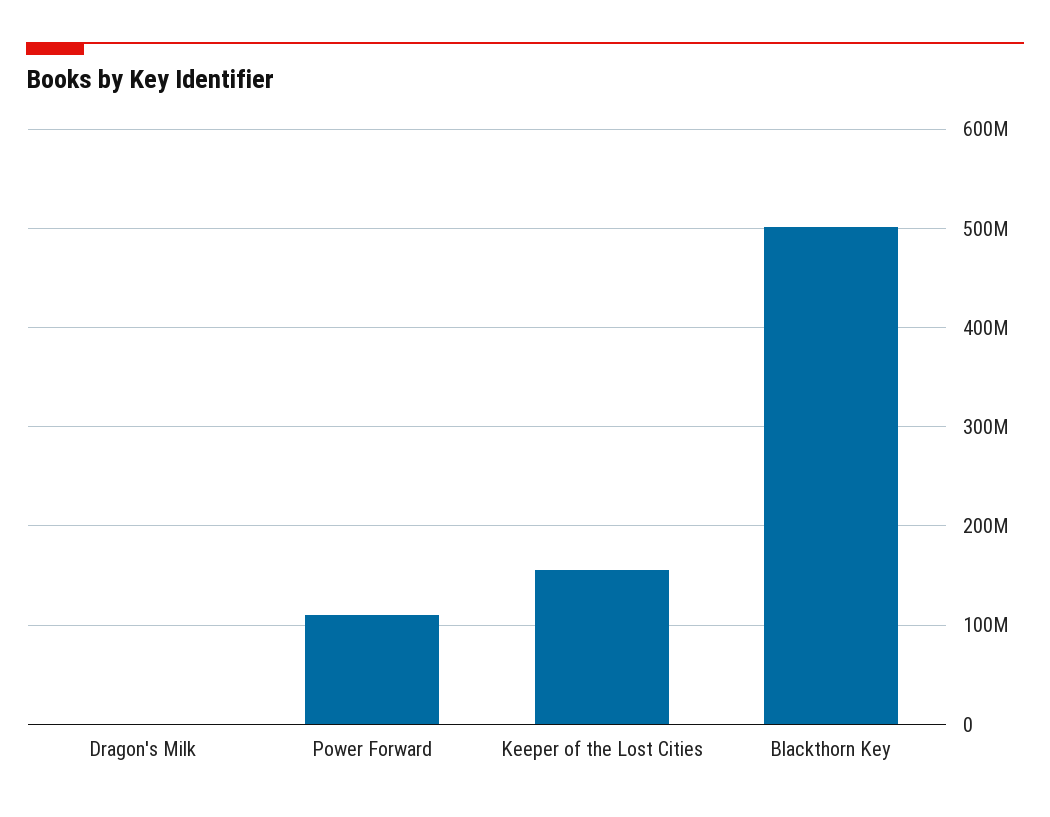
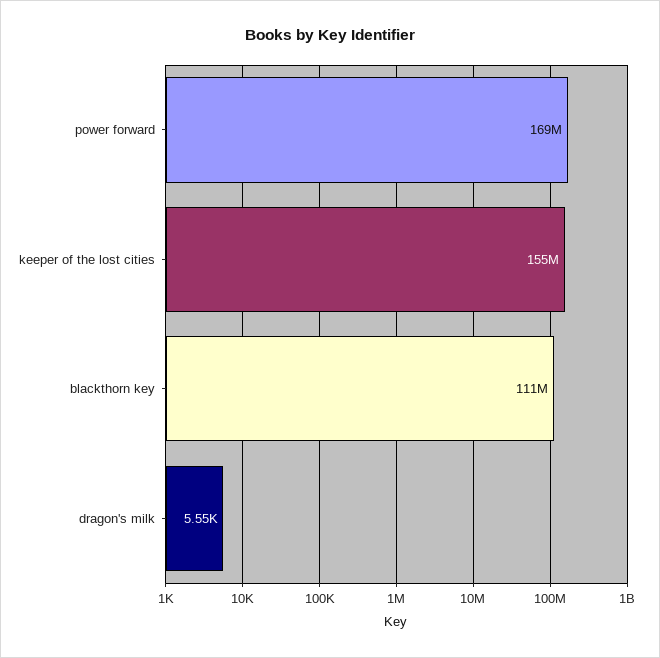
  {
    "Dragon's Milk": 5550,
-   "Power Forward": 110000000,
+   "Power Forward": 169000000,
    "Keeper of the Lost Cities": 155000000,
-   "Blackthorn Key": 500000000
+   "Blackthorn Key": 111000000
  }

